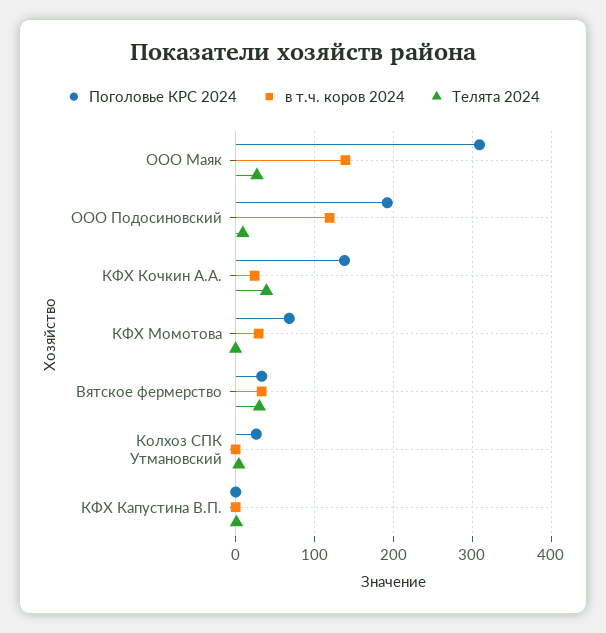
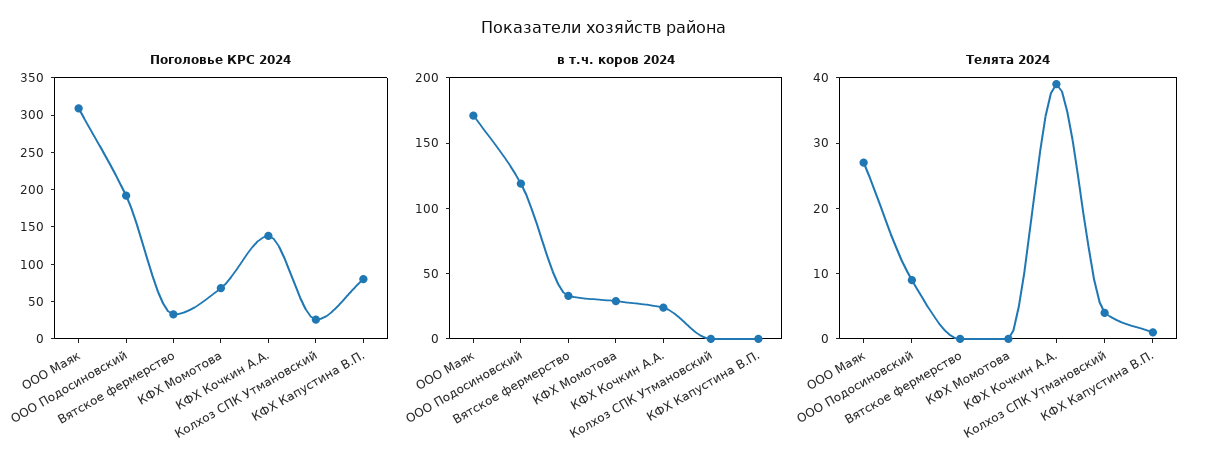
  {
    "Поголовье КРС 2024": {
      "ООО Маяк": 310,
      "ООО Подосиновский": 190,
      "КФХ Кочкин А.А.": 140,
      "КФХ Момотова": 70,
      "Вятское фермерство": 30,
      "Колхоз СПК Утмановский": 30,
-     "КФХ Капустина В.П.": 0
+     "КФХ Капустина В.П.": 75
    },
    "в т.ч. коров 2024": {
-     "ООО Маяк": 140,
+     "ООО Маяк": 170,
      "ООО Подосиновский": 120,
      "КФХ Кочкин А.А.": 20,
      "КФХ Момотова": 30,
      "Вятское фермерство": 30,
      "Колхоз СПК Утмановский": 0,
      "КФХ Капустина В.П.": 0
    },
    "Телята 2024": {
      "ООО Маяк": 25,
      "ООО Подосиновский": 10,
      "КФХ Кочкин А.А.": 40,
      "КФХ Момотова": 0,
-     "Вятское фермерство": 30,
+     "Вятское фермерство": 0,
      "Колхоз СПК Утмановский": 5,
      "КФХ Капустина В.П.": 0
    }
  }

